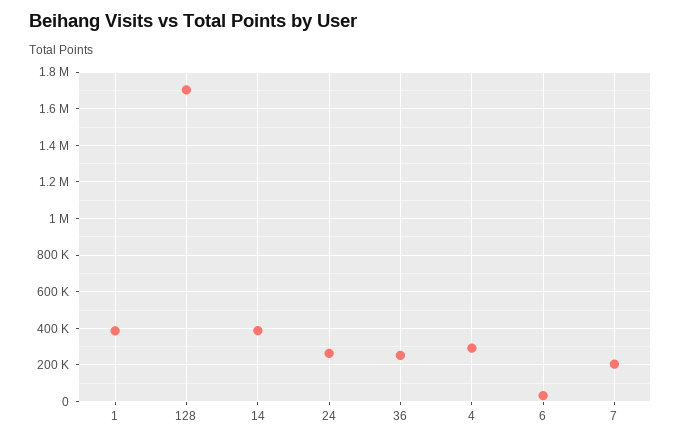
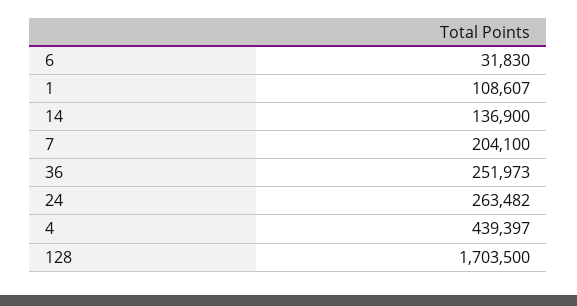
  {
-   "1": 400000,
+   "1": 108607,
    "128": 1703500,
-   "14": 400000,
+   "14": 136900,
    "24": 263482,
    "36": 251973,
-   "4": 300000,
+   "4": 439397,
    "6": 31830,
    "7": 204100
  }

